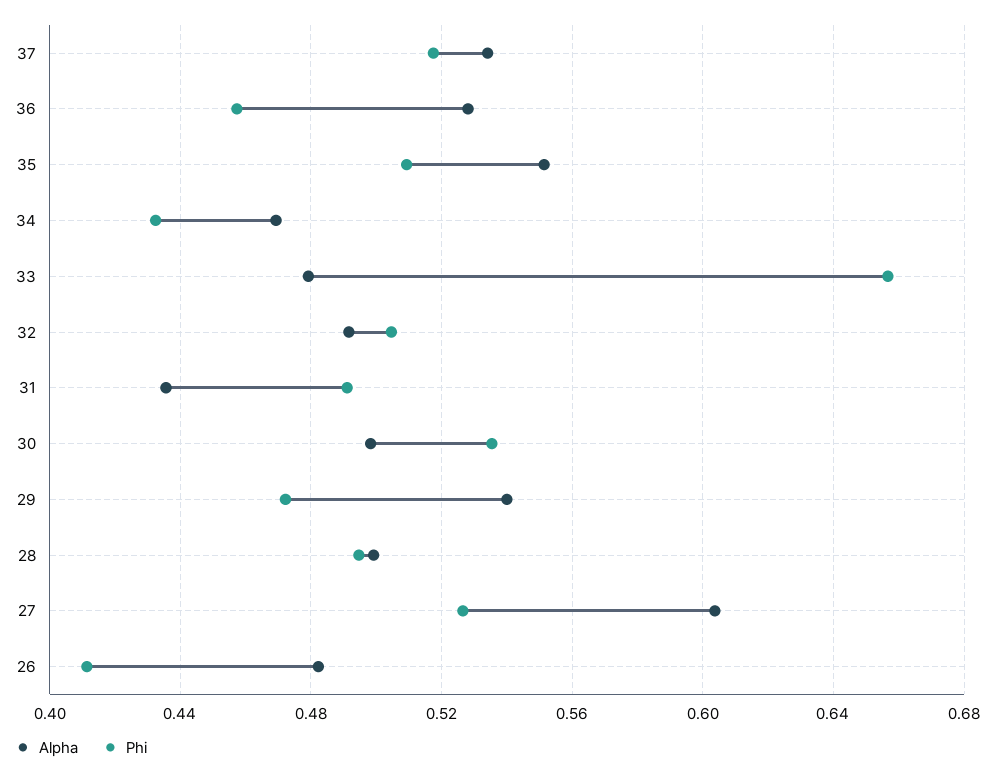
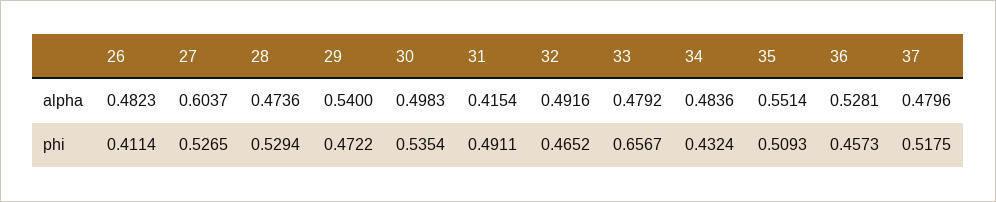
  {
    "Alpha": {
-     "37": 0.535,
+     "37": 0.4796,
      "36": 0.5281,
      "35": 0.5514,
-     "34": 0.47,
+     "34": 0.4836,
      "33": 0.4792,
      "32": 0.4916,
-     "31": 0.435,
+     "31": 0.4154,
      "30": 0.4983,
      "29": 0.54,
-     "28": 0.5,
+     "28": 0.4736,
      "27": 0.6037,
      "26": 0.4823
    },
    "Phi": {
      "37": 0.5175,
      "36": 0.4573,
      "35": 0.5093,
      "34": 0.4324,
      "33": 0.6567,
-     "32": 0.505,
+     "32": 0.4652,
      "31": 0.4911,
      "30": 0.5354,
      "29": 0.4722,
-     "28": 0.495,
+     "28": 0.5294,
      "27": 0.5265,
      "26": 0.4114
    }
  }

